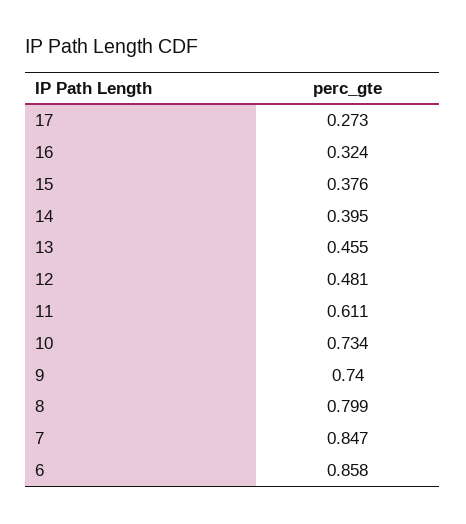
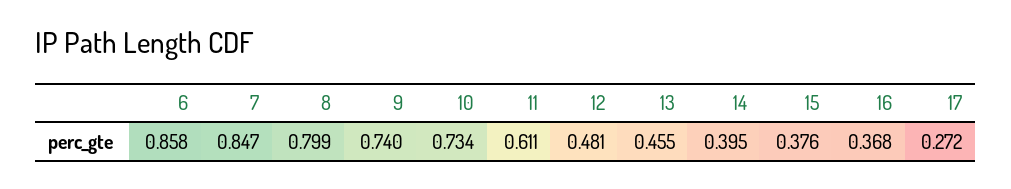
  {
-   "17": 0.273,
+   "17": 0.272,
-   "16": 0.324,
+   "16": 0.368,
    "15": 0.376,
    "14": 0.395,
    "13": 0.455,
    "12": 0.481,
    "11": 0.611,
    "10": 0.734,
    "9": 0.74,
    "8": 0.799,
    "7": 0.847,
    "6": 0.858
  }

